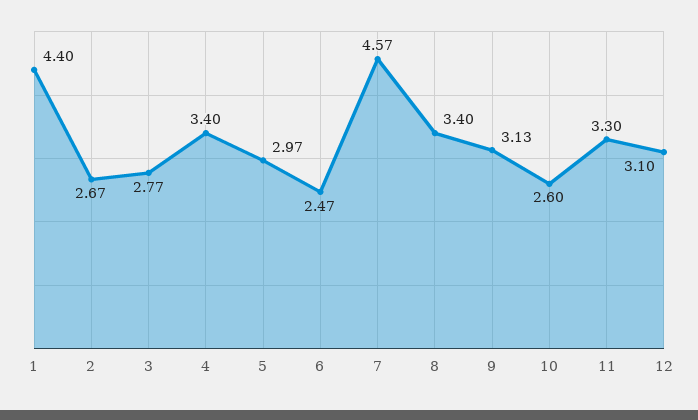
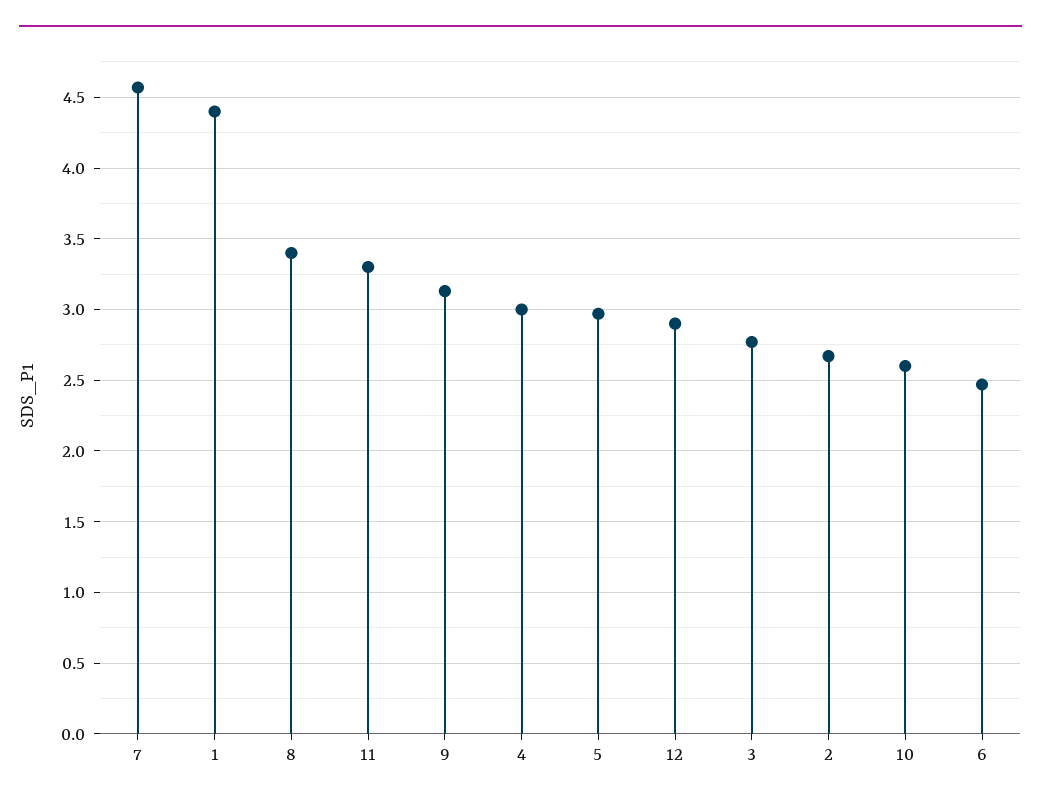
  {
    "1": 4.4,
    "2": 2.67,
    "3": 2.77,
-   "4": 3.4,
+   "4": 3,
    "5": 2.97,
    "6": 2.47,
    "7": 4.57,
    "8": 3.4,
    "9": 3.13,
    "10": 2.6,
    "11": 3.3,
-   "12": 3.1
+   "12": 2.9
  }

